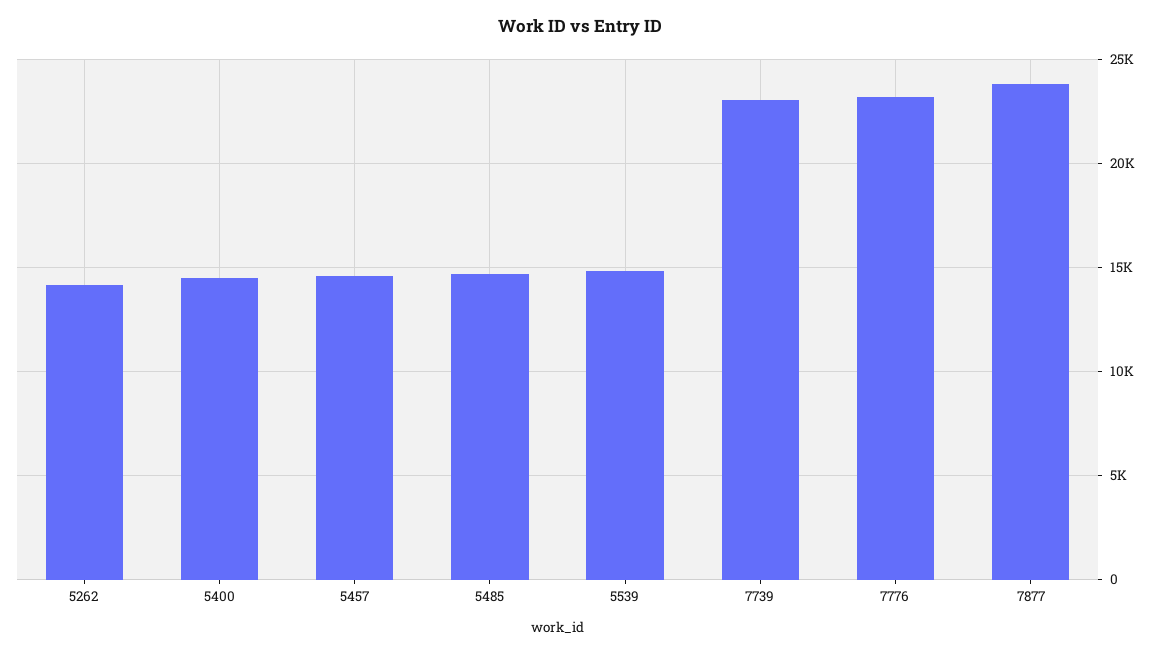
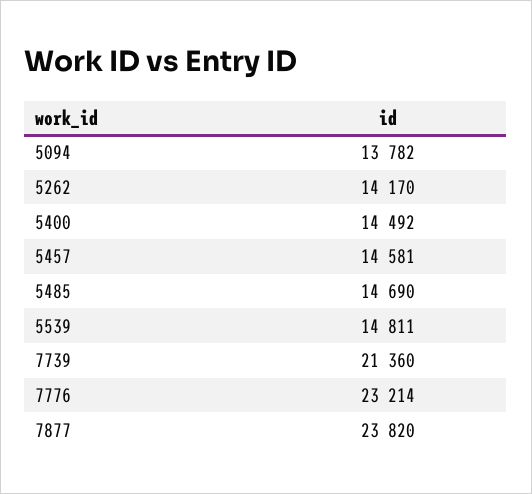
  {
    "5262": 14170,
    "5400": 14492,
    "5457": 14581,
    "5485": 14690,
    "5539": 14811,
-   "7739": 23000,
+   "7739": 21360,
    "7776": 23214,
-   "7877": 23820
+   "7877": 23820,
+   "5094": 13782
  }

